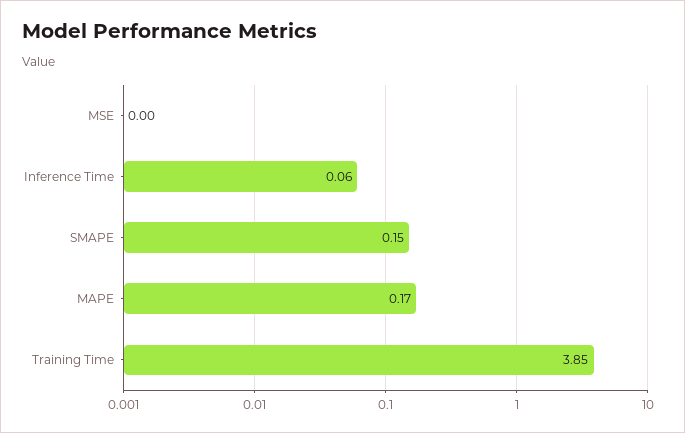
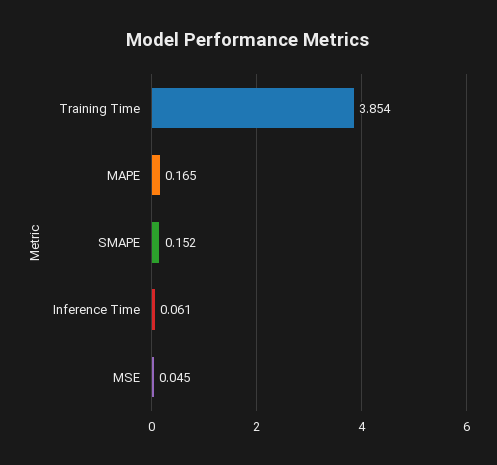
  {
-   "MSE": 0,
+   "MSE": 0.045,
    "Inference Time": 0.061,
    "SMAPE": 0.152,
    "MAPE": 0.165,
    "Training Time": 3.854
  }

